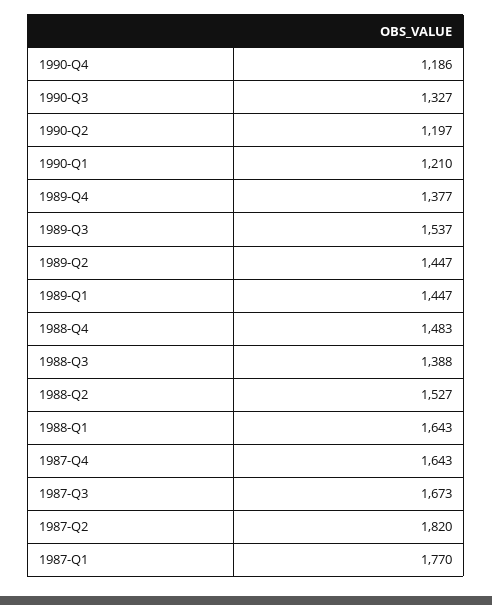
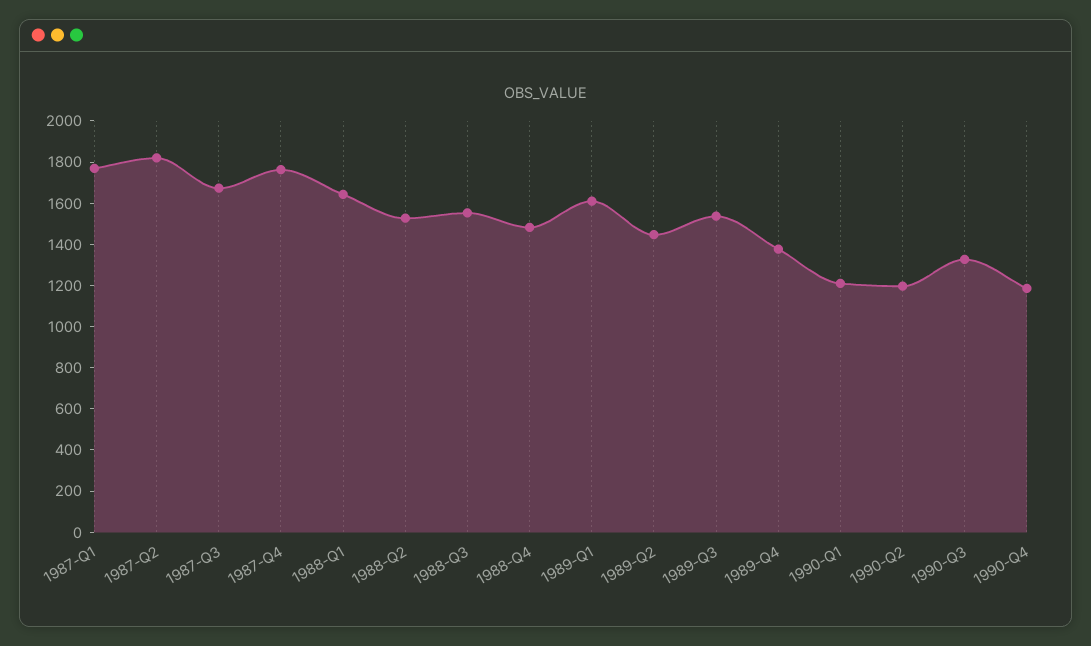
  {
    "1990-Q4": 1186,
    "1990-Q3": 1327,
    "1990-Q2": 1197,
    "1990-Q1": 1210,
    "1989-Q4": 1377,
    "1989-Q3": 1537,
    "1989-Q2": 1447,
-   "1989-Q1": 1447,
+   "1989-Q1": 1600,
    "1988-Q4": 1483,
-   "1988-Q3": 1388,
+   "1988-Q3": 1550,
    "1988-Q2": 1527,
    "1988-Q1": 1643,
-   "1987-Q4": 1643,
+   "1987-Q4": 1750,
    "1987-Q3": 1673,
    "1987-Q2": 1820,
    "1987-Q1": 1770
  }

